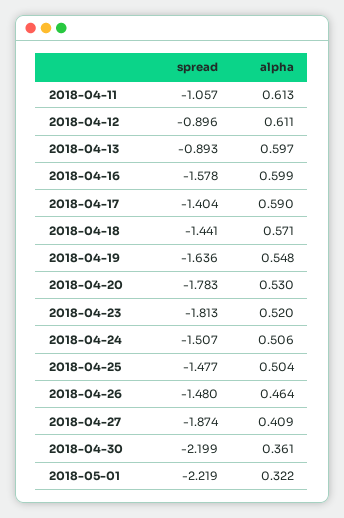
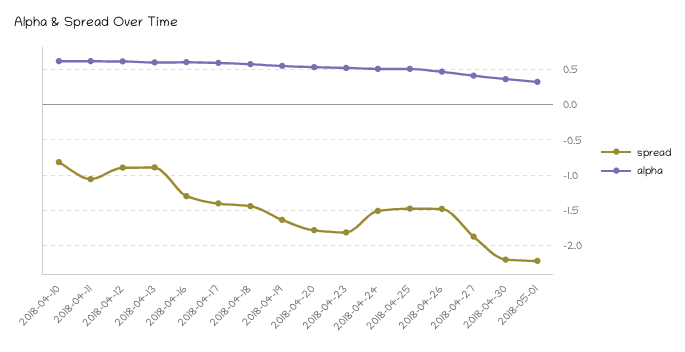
  {
    "spread": {
      "2018-04-11": -1.057,
      "2018-04-12": -0.896,
      "2018-04-13": -0.893,
-     "2018-04-16": -1.578,
+     "2018-04-16": -1.3,
      "2018-04-17": -1.404,
      "2018-04-18": -1.441,
      "2018-04-19": -1.636,
      "2018-04-20": -1.783,
      "2018-04-23": -1.813,
      "2018-04-24": -1.507,
      "2018-04-25": -1.477,
      "2018-04-26": -1.48,
      "2018-04-27": -1.874,
      "2018-04-30": -2.199,
-     "2018-05-01": -2.219
+     "2018-05-01": -2.219,
+     "2018-04-10": -0.8
    },
    "alpha": {
      "2018-04-11": 0.613,
      "2018-04-12": 0.611,
      "2018-04-13": 0.597,
      "2018-04-16": 0.599,
      "2018-04-17": 0.59,
      "2018-04-18": 0.571,
      "2018-04-19": 0.548,
      "2018-04-20": 0.53,
      "2018-04-23": 0.52,
      "2018-04-24": 0.506,
      "2018-04-25": 0.504,
      "2018-04-26": 0.464,
      "2018-04-27": 0.409,
      "2018-04-30": 0.361,
-     "2018-05-01": 0.322
+     "2018-05-01": 0.322,
+     "2018-04-10": 0.6
    }
  }

